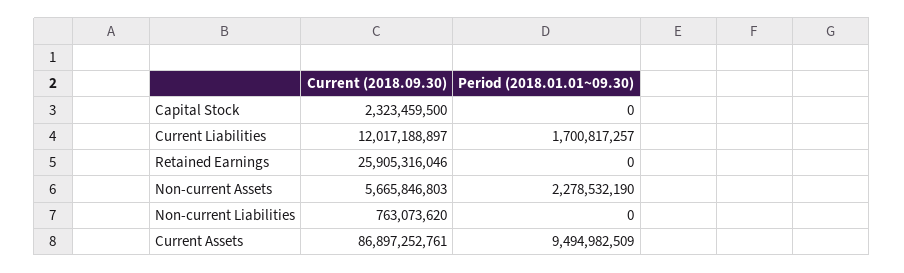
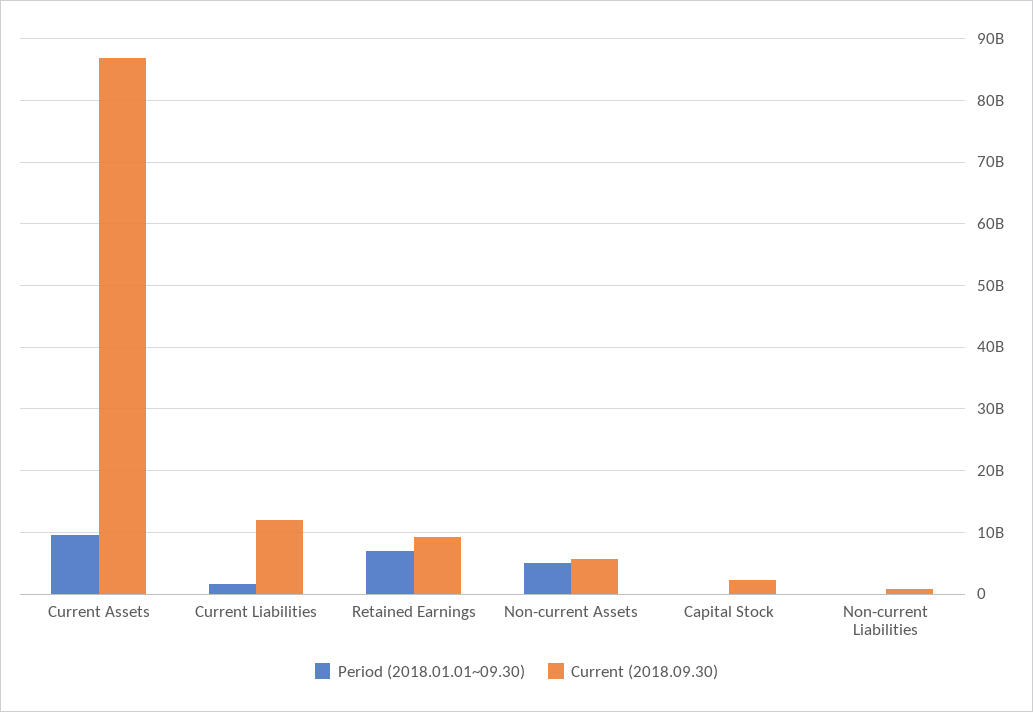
  {
    "Current (2018.09.30)": {
      "Capital Stock": 2323459500,
      "Current Liabilities": 12017188897,
-     "Retained Earnings": 25905316046,
+     "Retained Earnings": 9000000000,
      "Non-current Assets": 5665846803,
      "Non-current Liabilities": 763073620,
      "Current Assets": 86897252761
    },
    "Period (2018.01.01~09.30)": {
      "Capital Stock": 0,
      "Current Liabilities": 1700817257,
-     "Retained Earnings": 0,
+     "Retained Earnings": 7000000000,
-     "Non-current Assets": 2278532190,
+     "Non-current Assets": 5000000000,
      "Non-current Liabilities": 0,
      "Current Assets": 9494982509
    }
  }

